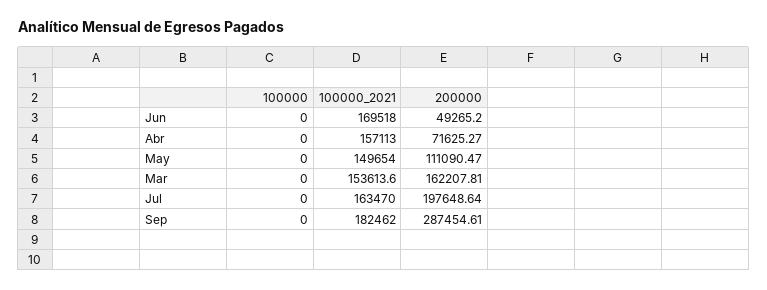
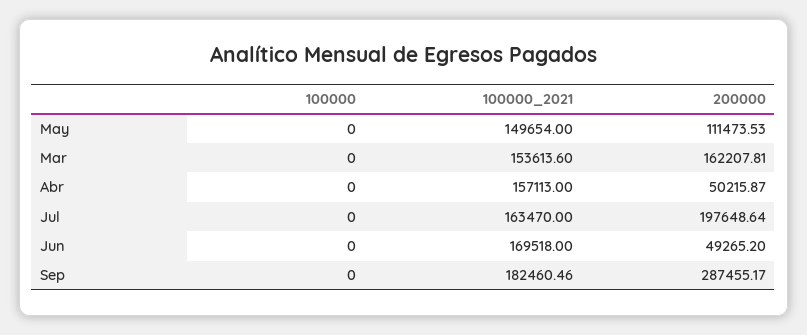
  {
    "100000": {
      "Jun": 0,
      "Abr": 0,
      "May": 0,
      "Mar": 0,
      "Jul": 0,
      "Sep": 0
    },
    "100000_2021": {
      "Jun": 169518,
      "Abr": 157113,
      "May": 149654,
      "Mar": 153613.6,
      "Jul": 163470,
-     "Sep": 182462
+     "Sep": 182460.46
    },
    "200000": {
      "Jun": 49265.2,
-     "Abr": 71625.27,
+     "Abr": 50215.87,
-     "May": 111090.47,
+     "May": 111473.53,
      "Mar": 162207.81,
      "Jul": 197648.64,
-     "Sep": 287454.61
+     "Sep": 287455.17
    }
  }

